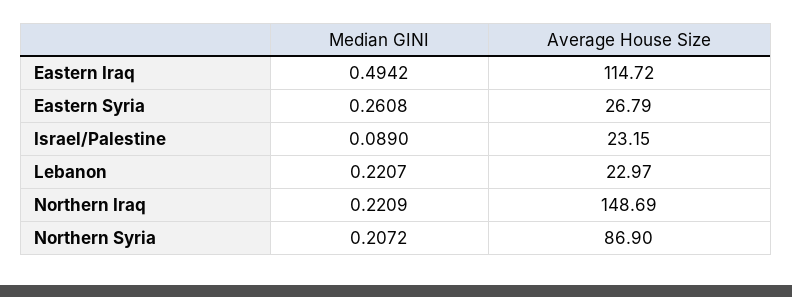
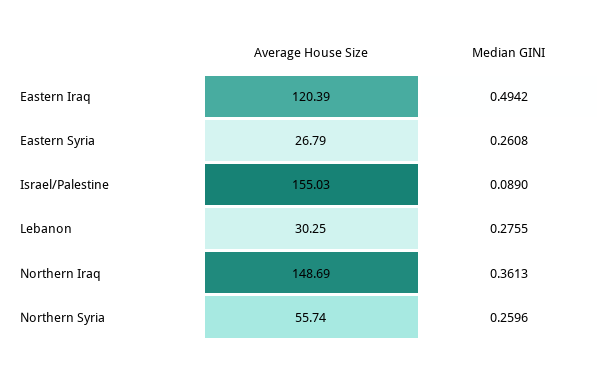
  {
    "Median GINI": {
      "Eastern Iraq": 0.4942,
      "Eastern Syria": 0.2608,
      "Israel/Palestine": 0.089,
-     "Lebanon": 0.2207,
+     "Lebanon": 0.2755,
-     "Northern Iraq": 0.2209,
+     "Northern Iraq": 0.3613,
-     "Northern Syria": 0.2072
+     "Northern Syria": 0.2596
    },
    "Average House Size": {
-     "Eastern Iraq": 114.72,
+     "Eastern Iraq": 120.39,
      "Eastern Syria": 26.79,
-     "Israel/Palestine": 23.15,
+     "Israel/Palestine": 155.03,
-     "Lebanon": 22.97,
+     "Lebanon": 30.25,
      "Northern Iraq": 148.69,
-     "Northern Syria": 86.9
+     "Northern Syria": 55.74
    }
  }

